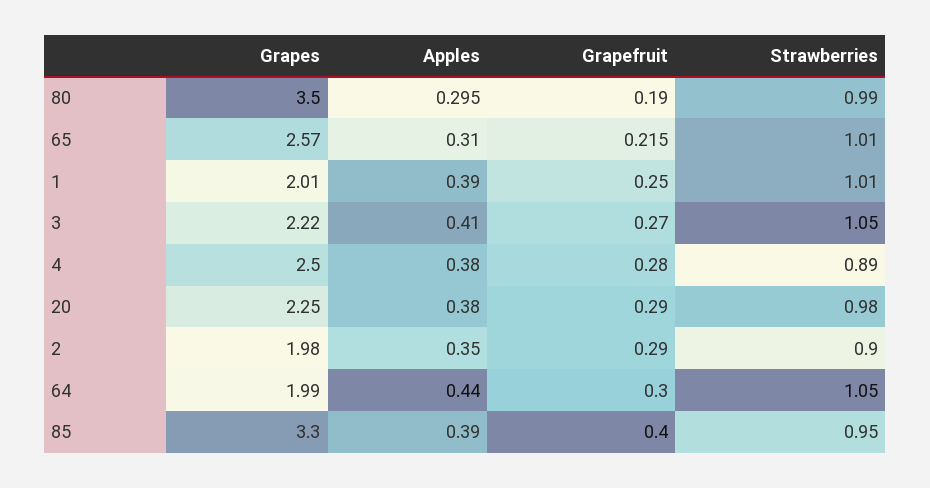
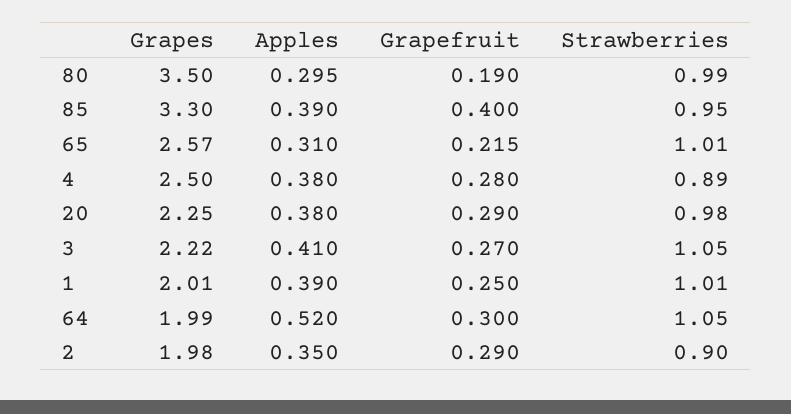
  {
    "Grapes": {
      "80": 3.5,
      "65": 2.57,
      "1": 2.01,
      "3": 2.22,
      "4": 2.5,
      "20": 2.25,
      "2": 1.98,
      "64": 1.99,
      "85": 3.3
    },
    "Apples": {
      "80": 0.295,
      "65": 0.31,
      "1": 0.39,
      "3": 0.41,
      "4": 0.38,
      "20": 0.38,
      "2": 0.35,
-     "64": 0.44,
+     "64": 0.52,
      "85": 0.39
    },
    "Grapefruit": {
      "80": 0.19,
      "65": 0.215,
      "1": 0.25,
      "3": 0.27,
      "4": 0.28,
      "20": 0.29,
      "2": 0.29,
      "64": 0.3,
      "85": 0.4
    },
    "Strawberries": {
      "80": 0.99,
      "65": 1.01,
      "1": 1.01,
      "3": 1.05,
      "4": 0.89,
      "20": 0.98,
      "2": 0.9,
      "64": 1.05,
      "85": 0.95
    }
  }

